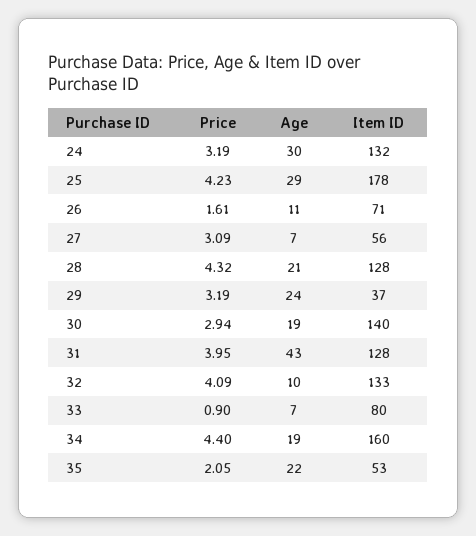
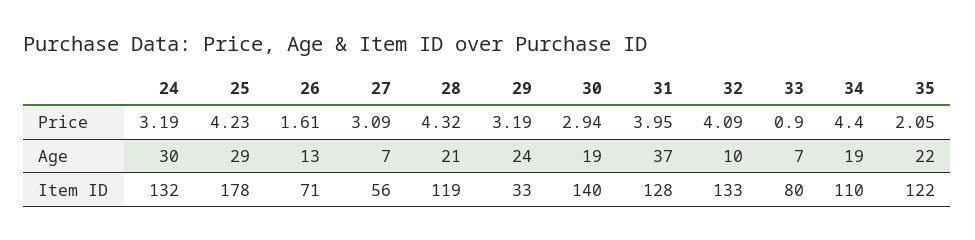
  {
    "Price": {
      "24": 3.19,
      "25": 4.23,
      "26": 1.61,
      "27": 3.09,
      "28": 4.32,
      "29": 3.19,
      "30": 2.94,
      "31": 3.95,
      "32": 4.09,
      "33": 0.9,
      "34": 4.4,
      "35": 2.05
    },
    "Age": {
      "24": 30,
      "25": 29,
-     "26": 11,
+     "26": 13,
      "27": 7,
      "28": 21,
      "29": 24,
      "30": 19,
-     "31": 43,
+     "31": 37,
      "32": 10,
      "33": 7,
      "34": 19,
      "35": 22
    },
    "Item ID": {
      "24": 132,
      "25": 178,
      "26": 71,
      "27": 56,
-     "28": 128,
+     "28": 119,
-     "29": 37,
+     "29": 33,
      "30": 140,
      "31": 128,
      "32": 133,
      "33": 80,
-     "34": 160,
+     "34": 110,
-     "35": 53
+     "35": 122
    }
  }

